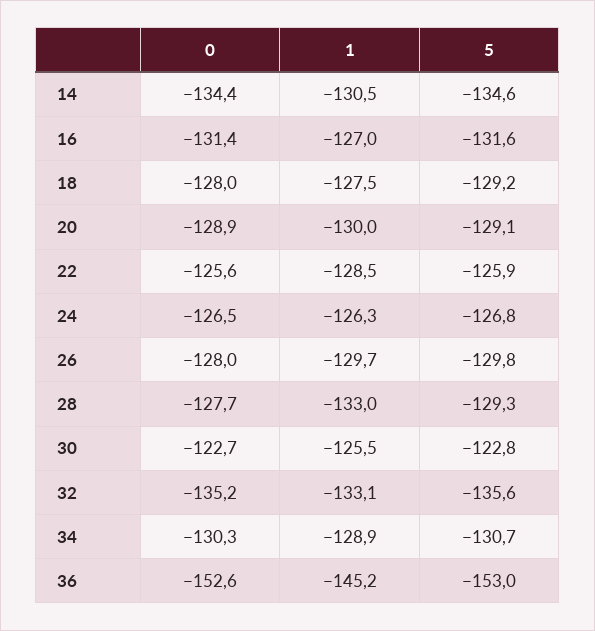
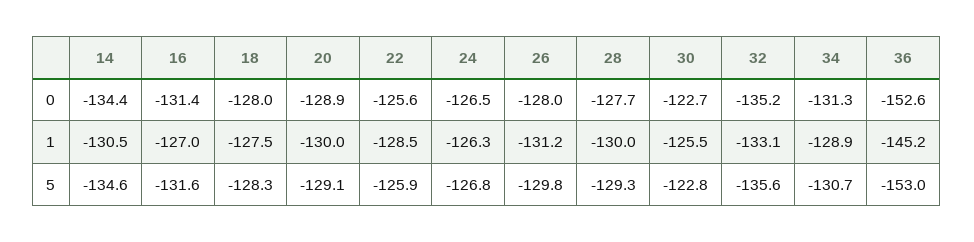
  {
    "0": {
      "14": -134.4,
      "16": -131.4,
      "18": -128,
      "20": -128.9,
      "22": -125.6,
      "24": -126.5,
      "26": -128,
      "28": -127.7,
      "30": -122.7,
      "32": -135.2,
-     "34": -130.3,
+     "34": -131.3,
      "36": -152.6
    },
    "1": {
      "14": -130.5,
      "16": -127,
      "18": -127.5,
      "20": -130,
      "22": -128.5,
      "24": -126.3,
-     "26": -129.7,
+     "26": -131.2,
-     "28": -133,
+     "28": -130,
      "30": -125.5,
      "32": -133.1,
      "34": -128.9,
      "36": -145.2
    },
    "5": {
      "14": -134.6,
      "16": -131.6,
-     "18": -129.2,
+     "18": -128.3,
      "20": -129.1,
      "22": -125.9,
      "24": -126.8,
      "26": -129.8,
      "28": -129.3,
      "30": -122.8,
      "32": -135.6,
      "34": -130.7,
      "36": -153
    }
  }

